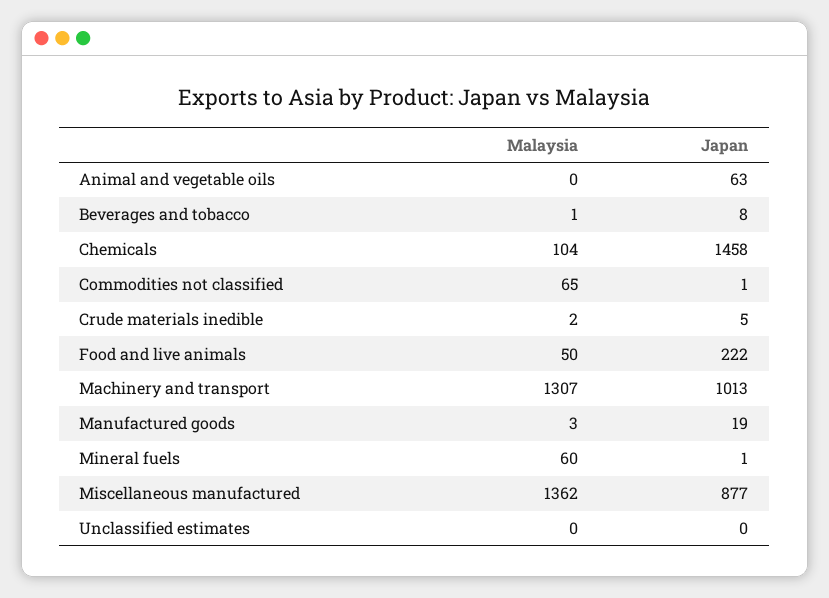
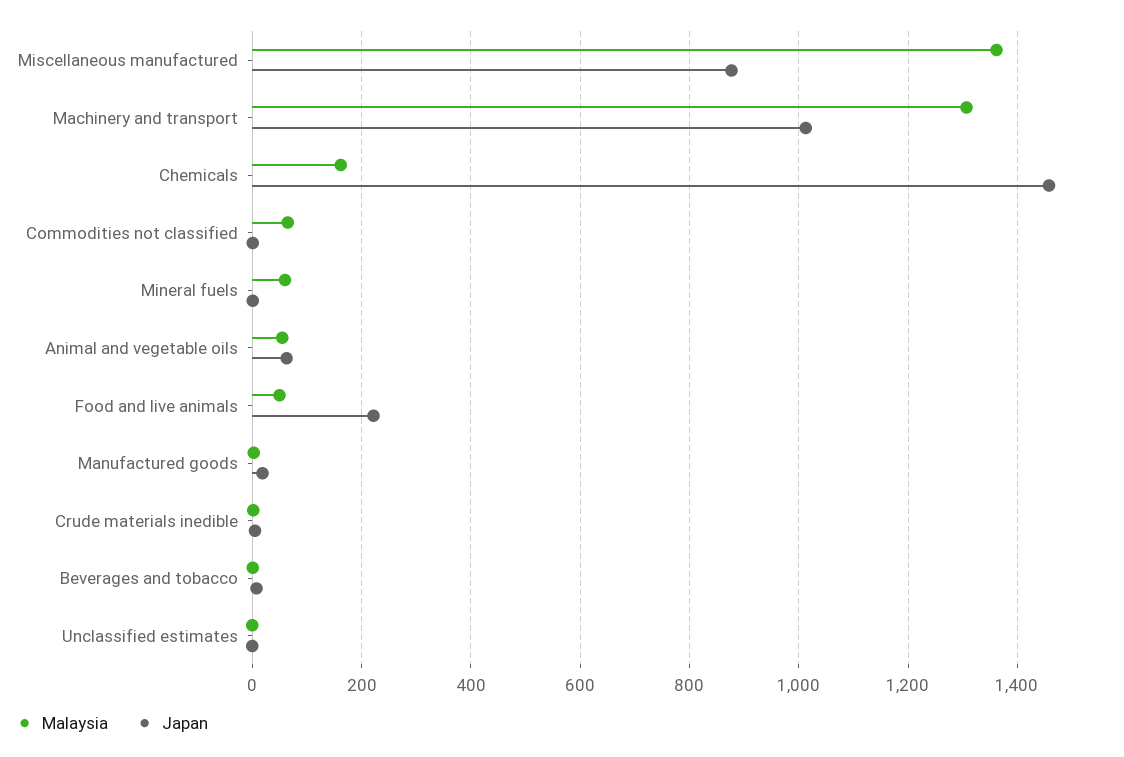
  {
    "Malaysia": {
-     "Animal and vegetable oils": 0,
+     "Animal and vegetable oils": 60,
      "Beverages and tobacco": 1,
-     "Chemicals": 104,
+     "Chemicals": 160,
      "Commodities not classified": 65,
      "Crude materials inedible": 2,
      "Food and live animals": 50,
      "Machinery and transport": 1307,
      "Manufactured goods": 3,
      "Mineral fuels": 60,
      "Miscellaneous manufactured": 1362,
      "Unclassified estimates": 0
    },
    "Japan": {
      "Animal and vegetable oils": 63,
      "Beverages and tobacco": 8,
      "Chemicals": 1458,
      "Commodities not classified": 1,
      "Crude materials inedible": 5,
      "Food and live animals": 222,
      "Machinery and transport": 1013,
      "Manufactured goods": 19,
      "Mineral fuels": 1,
      "Miscellaneous manufactured": 877,
      "Unclassified estimates": 0
    }
  }

